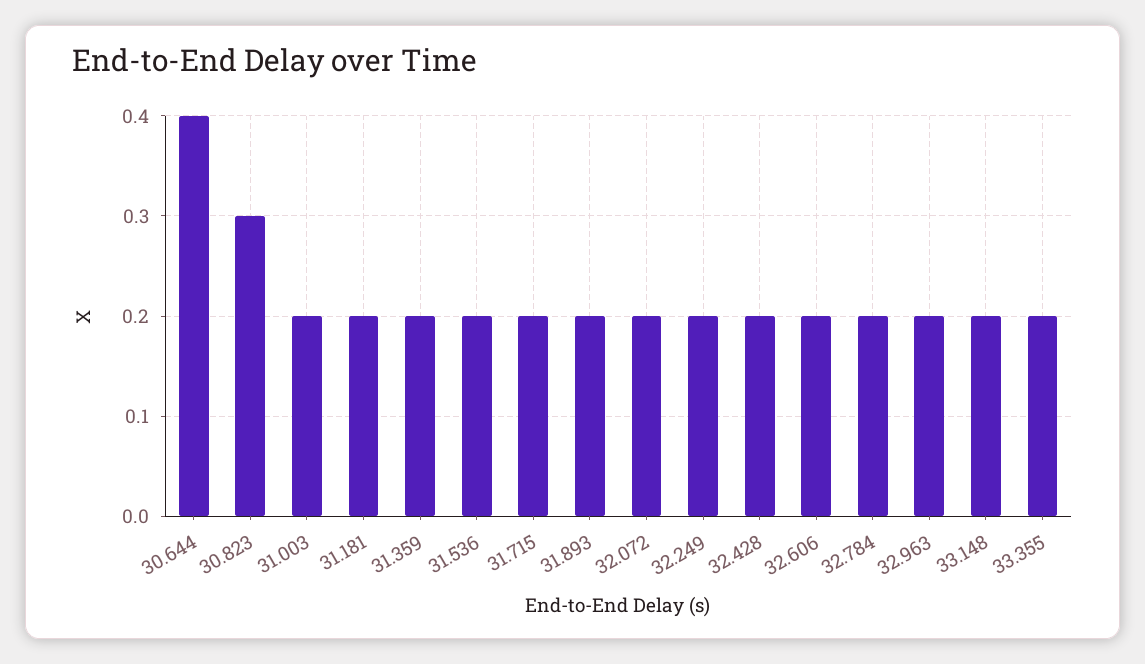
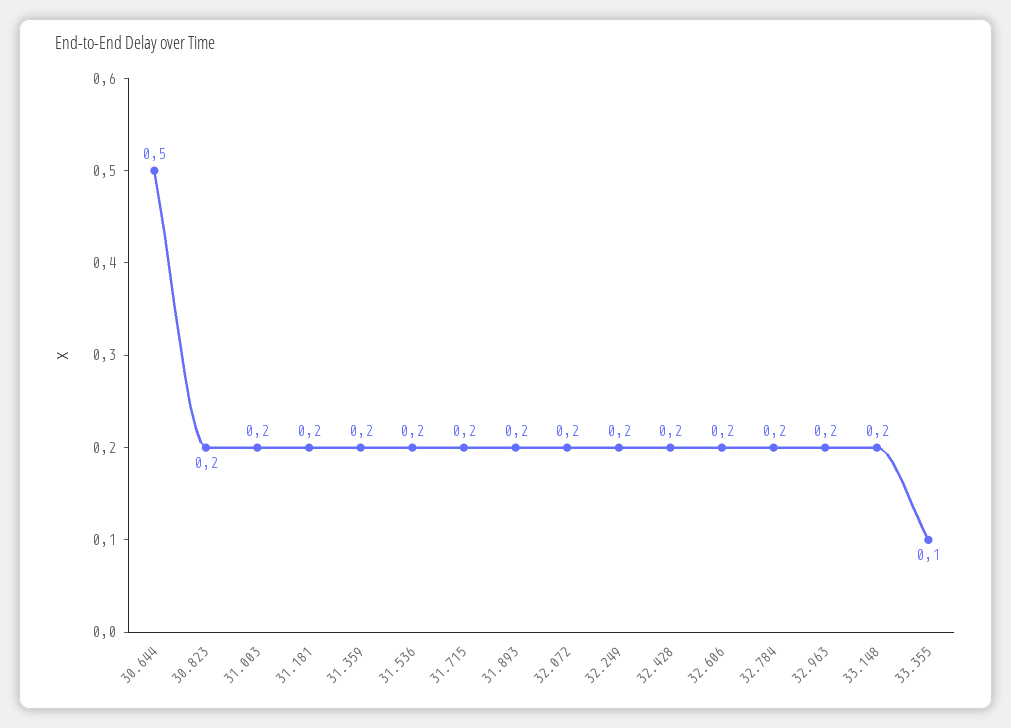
  {
-   "30.644": 0.4,
+   "30.644": 0.5,
-   "30.823": 0.3,
+   "30.823": 0.2,
    "31.003": 0.2,
    "31.181": 0.2,
    "31.359": 0.2,
    "31.536": 0.2,
    "31.715": 0.2,
    "31.893": 0.2,
    "32.072": 0.2,
    "32.249": 0.2,
    "32.428": 0.2,
    "32.606": 0.2,
    "32.784": 0.2,
    "32.963": 0.2,
    "33.148": 0.2,
-   "33.355": 0.2
+   "33.355": 0.1
  }

